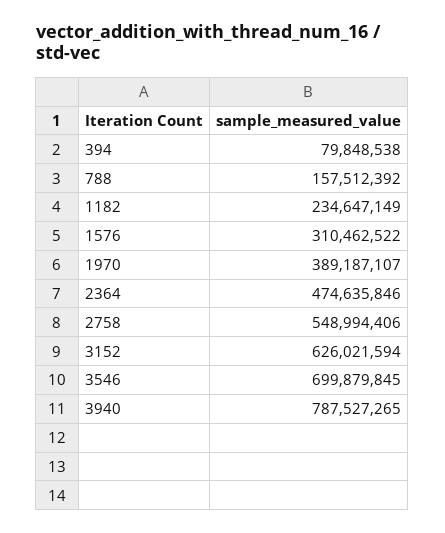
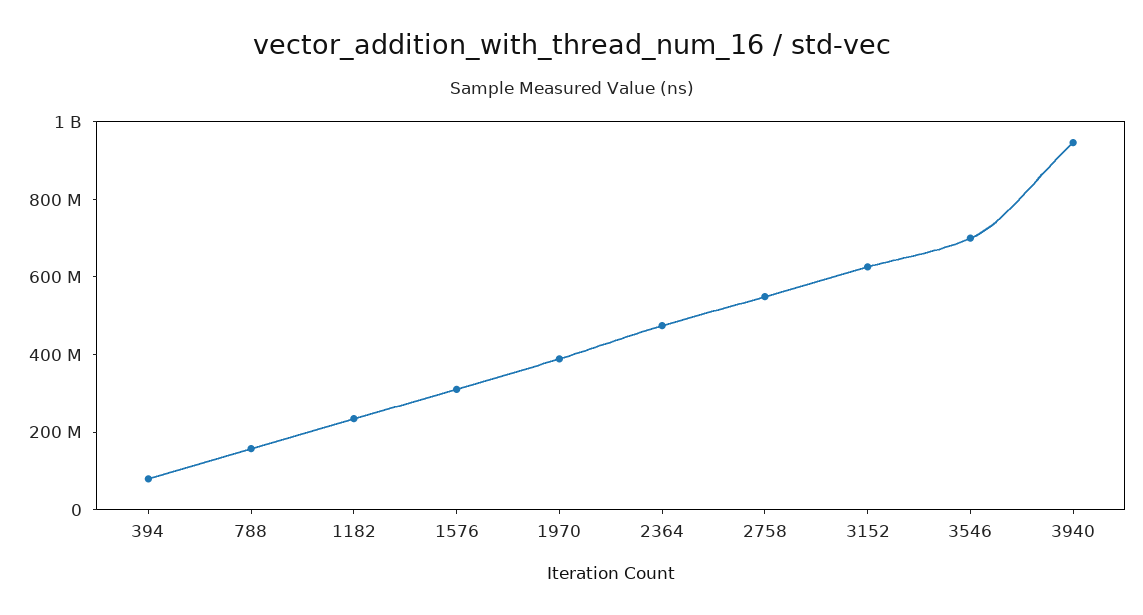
  {
    "394": 79848538,
    "788": 157512392,
    "1182": 234647149,
    "1576": 310462522,
    "1970": 389187107,
    "2364": 474635846,
    "2758": 548994406,
    "3152": 626021594,
    "3546": 699879845,
-   "3940": 787527265
+   "3940": 950000000
  }

